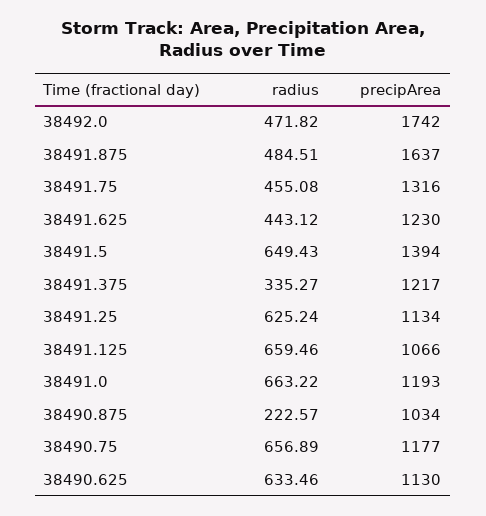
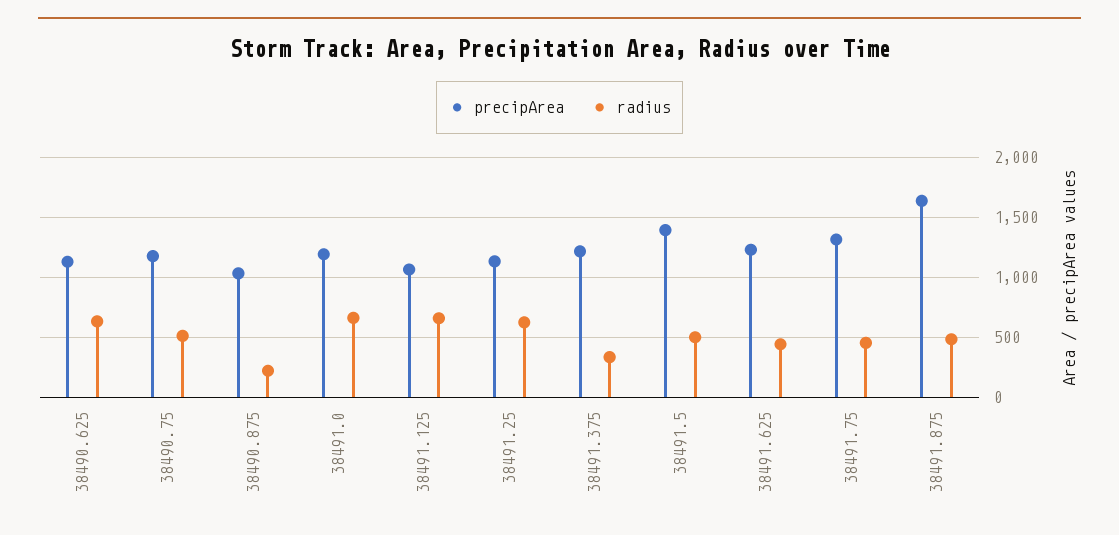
  {
    "radius": {
-     "38492.0": 471.82,
      "38491.875": 484.51,
      "38491.75": 455.08,
      "38491.625": 443.12,
-     "38491.5": 649.43,
+     "38491.5": 500,
      "38491.375": 335.27,
      "38491.25": 625.24,
      "38491.125": 659.46,
      "38491.0": 663.22,
      "38490.875": 222.57,
-     "38490.75": 656.89,
+     "38490.75": 500,
      "38490.625": 633.46
    },
    "precipArea": {
-     "38492.0": 1742,
      "38491.875": 1637,
      "38491.75": 1316,
      "38491.625": 1230,
      "38491.5": 1394,
      "38491.375": 1217,
      "38491.25": 1134,
      "38491.125": 1066,
      "38491.0": 1193,
      "38490.875": 1034,
      "38490.75": 1177,
      "38490.625": 1130
    }
  }

